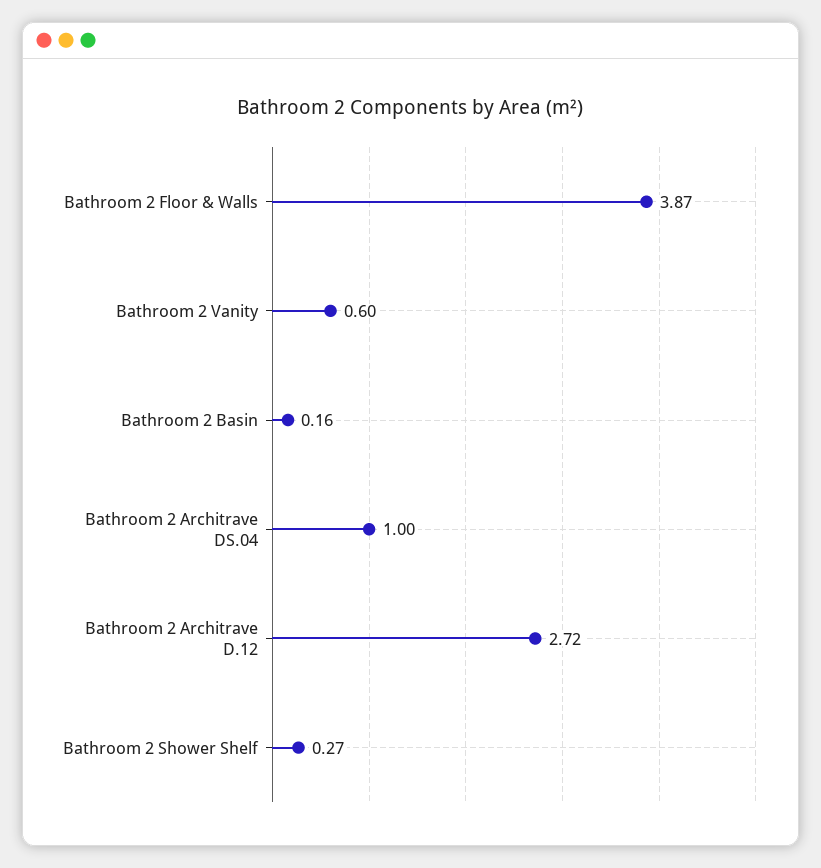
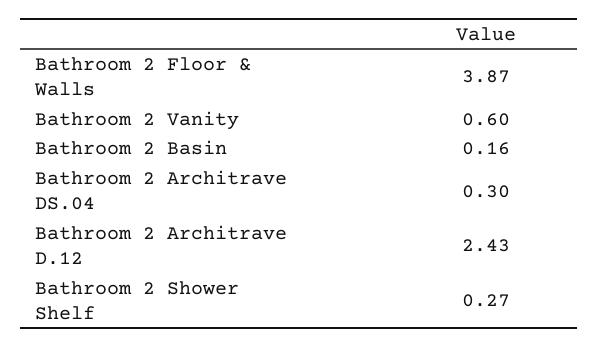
  {
    "Bathroom 2 Floor & Walls": 3.87,
    "Bathroom 2 Vanity": 0.6,
    "Bathroom 2 Basin": 0.16,
-   "Bathroom 2 Architrave DS.04": 1,
+   "Bathroom 2 Architrave DS.04": 0.3,
-   "Bathroom 2 Architrave D.12": 2.72,
+   "Bathroom 2 Architrave D.12": 2.43,
    "Bathroom 2 Shower Shelf": 0.27
  }

